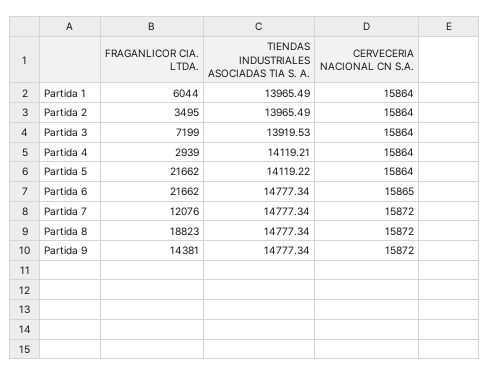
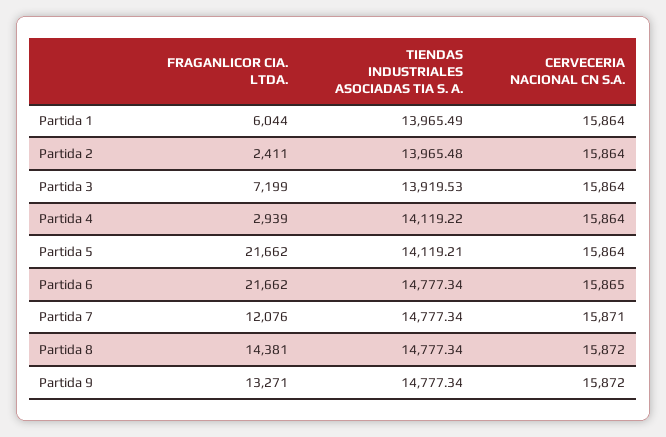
  {
    "FRAGANLICOR CIA. LTDA.": {
      "Partida 1": 6044,
-     "Partida 2": 3495,
+     "Partida 2": 2411,
      "Partida 3": 7199,
      "Partida 4": 2939,
      "Partida 5": 21662,
      "Partida 6": 21662,
      "Partida 7": 12076,
-     "Partida 8": 18823,
+     "Partida 8": 14381,
-     "Partida 9": 14381
+     "Partida 9": 13271
    },
    "TIENDAS INDUSTRIALES ASOCIADAS TIA S. A.": {
      "Partida 1": 13965.49,
-     "Partida 2": 13965.49,
+     "Partida 2": 13965.48,
      "Partida 3": 13919.53,
-     "Partida 4": 14119.21,
+     "Partida 4": 14119.22,
-     "Partida 5": 14119.22,
+     "Partida 5": 14119.21,
      "Partida 6": 14777.34,
      "Partida 7": 14777.34,
      "Partida 8": 14777.34,
      "Partida 9": 14777.34
    },
    "CERVECERIA NACIONAL CN S.A.": {
      "Partida 1": 15864,
      "Partida 2": 15864,
      "Partida 3": 15864,
      "Partida 4": 15864,
      "Partida 5": 15864,
      "Partida 6": 15865,
-     "Partida 7": 15872,
+     "Partida 7": 15871,
      "Partida 8": 15872,
      "Partida 9": 15872
    }
  }

